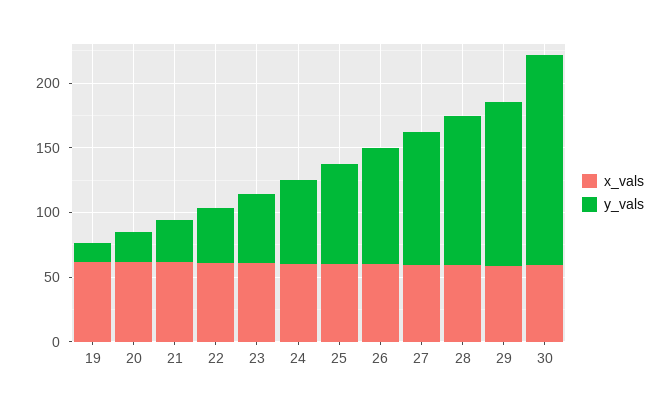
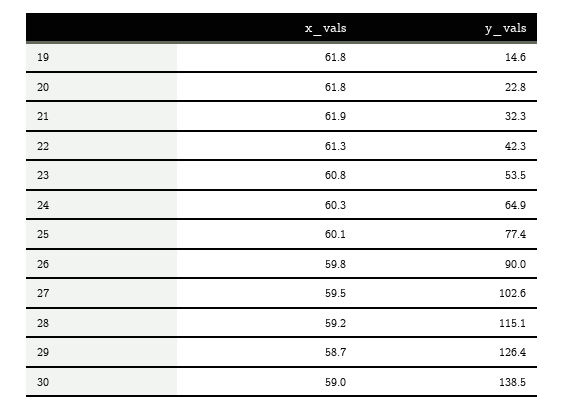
  {
    "x_vals": {
      "19": 61.8,
      "20": 61.8,
      "21": 61.9,
      "22": 61.3,
      "23": 60.8,
      "24": 60.3,
      "25": 60.1,
      "26": 59.8,
      "27": 59.5,
      "28": 59.2,
      "29": 58.7,
      "30": 59
    },
    "y_vals": {
      "19": 14.6,
      "20": 22.8,
      "21": 32.3,
      "22": 42.3,
      "23": 53.5,
      "24": 64.9,
      "25": 77.4,
      "26": 90,
      "27": 102.6,
      "28": 115.1,
      "29": 126.4,
-     "30": 160
+     "30": 138.5
    }
  }

